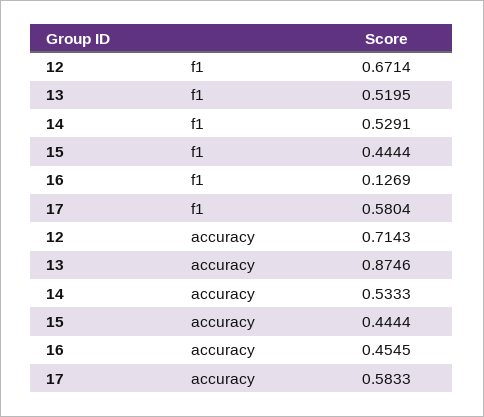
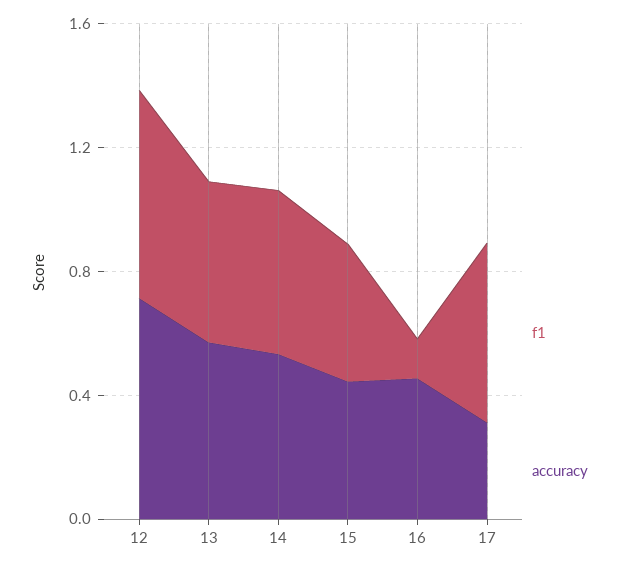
  {
    "f1": {
      "12": 0.6714,
      "13": 0.5195,
      "14": 0.5291,
      "15": 0.4444,
      "16": 0.1269,
      "17": 0.5804
    },
    "accuracy": {
      "12": 0.7143,
-     "13": 0.8746,
+     "13": 0.6,
      "14": 0.5333,
      "15": 0.4444,
      "16": 0.4545,
-     "17": 0.5833
+     "17": 0.3
    }
  }

